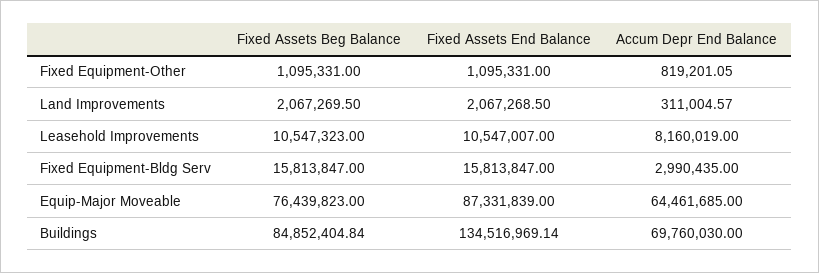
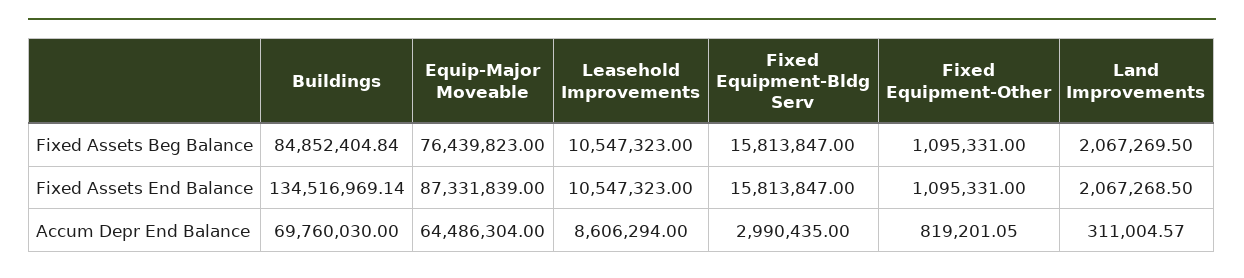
  {
    "Fixed Assets Beg Balance": {
      "Fixed Equipment-Other": 1095331,
      "Land Improvements": 2067269.5,
      "Leasehold Improvements": 10547323,
      "Fixed Equipment-Bldg Serv": 15813847,
      "Equip-Major Moveable": 76439823,
      "Buildings": 84852404.84
    },
    "Fixed Assets End Balance": {
      "Fixed Equipment-Other": 1095331,
      "Land Improvements": 2067268.5,
-     "Leasehold Improvements": 10547007,
+     "Leasehold Improvements": 10547323,
      "Fixed Equipment-Bldg Serv": 15813847,
      "Equip-Major Moveable": 87331839,
      "Buildings": 134516969.14
    },
    "Accum Depr End Balance": {
      "Fixed Equipment-Other": 819201.05,
      "Land Improvements": 311004.57,
-     "Leasehold Improvements": 8160019,
+     "Leasehold Improvements": 8606294,
      "Fixed Equipment-Bldg Serv": 2990435,
-     "Equip-Major Moveable": 64461685,
+     "Equip-Major Moveable": 64486304,
      "Buildings": 69760030
    }
  }

